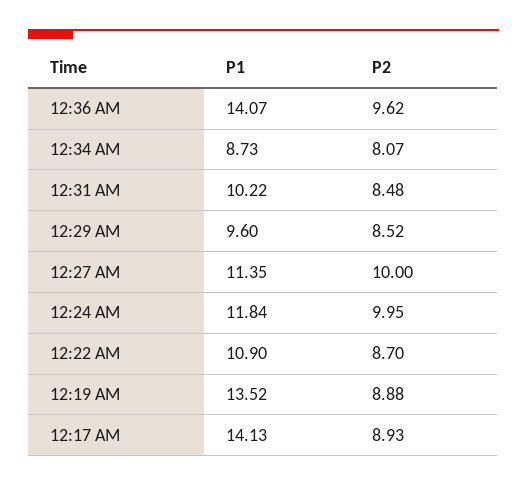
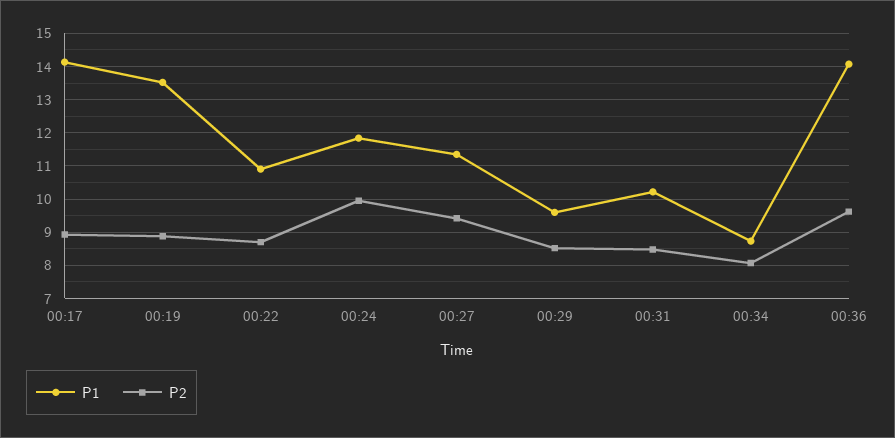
  {
    "P1": {
      "12:36 AM": 14.07,
      "12:34 AM": 8.73,
      "12:31 AM": 10.22,
      "12:29 AM": 9.6,
      "12:27 AM": 11.35,
      "12:24 AM": 11.84,
      "12:22 AM": 10.9,
      "12:19 AM": 13.52,
      "12:17 AM": 14.13
    },
    "P2": {
      "12:36 AM": 9.62,
      "12:34 AM": 8.07,
      "12:31 AM": 8.48,
      "12:29 AM": 8.52,
-     "12:27 AM": 10,
+     "12:27 AM": 9.4,
      "12:24 AM": 9.95,
      "12:22 AM": 8.7,
      "12:19 AM": 8.88,
      "12:17 AM": 8.93
    }
  }

